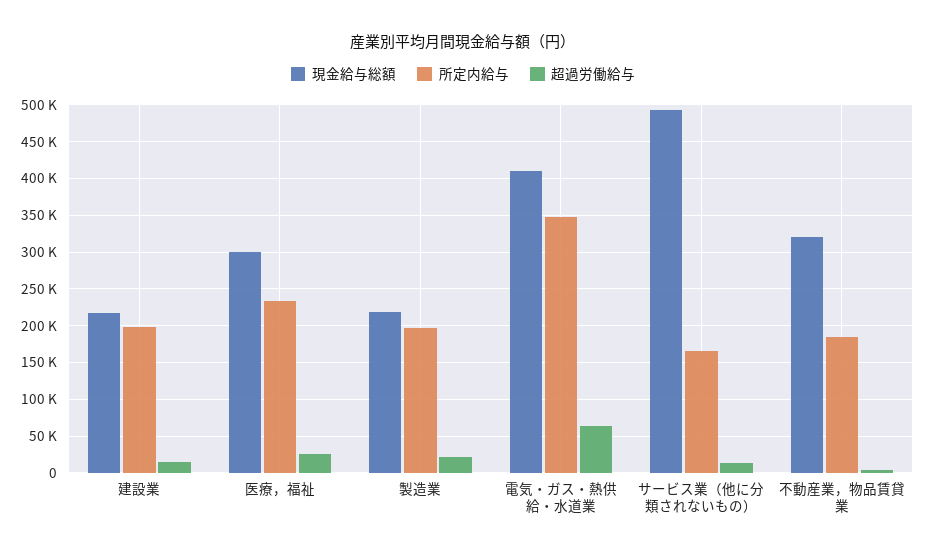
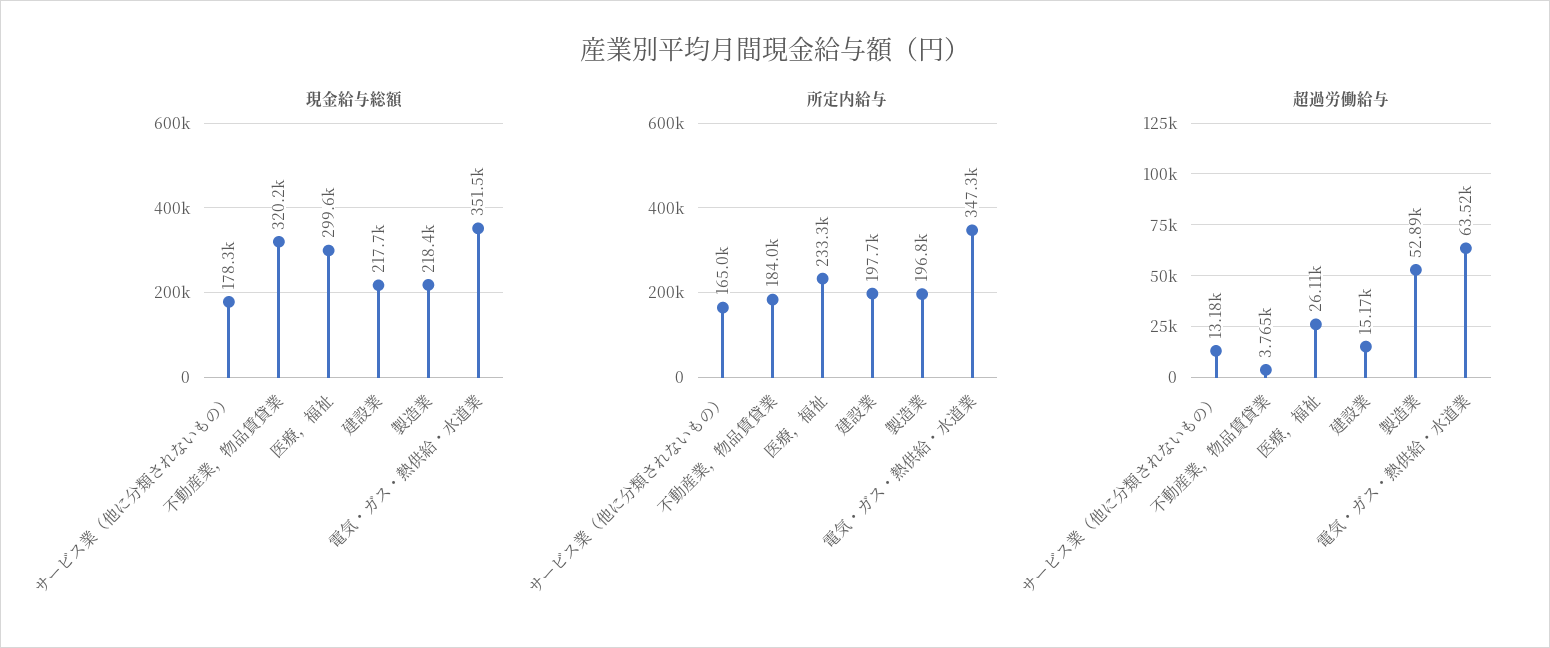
  {
    "現金給与総額": {
      "建設業": 217700,
      "医療，福祉": 299600,
      "製造業": 218400,
-     "電気・ガス・熱供給・水道業": 410000,
+     "電気・ガス・熱供給・水道業": 351500,
-     "サービス業（他に分類されないもの）": 490000,
+     "サービス業（他に分類されないもの）": 178300,
      "不動産業，物品賃貸業": 320200
    },
    "所定内給与": {
      "建設業": 197700,
      "医療，福祉": 233300,
      "製造業": 196800,
      "電気・ガス・熱供給・水道業": 347300,
      "サービス業（他に分類されないもの）": 165000,
      "不動産業，物品賃貸業": 184000
    },
    "超過労働給与": {
      "建設業": 15170,
      "医療，福祉": 26110,
-     "製造業": 20000,
+     "製造業": 52890,
      "電気・ガス・熱供給・水道業": 63520,
      "サービス業（他に分類されないもの）": 13180,
      "不動産業，物品賃貸業": 3765
    }
  }

